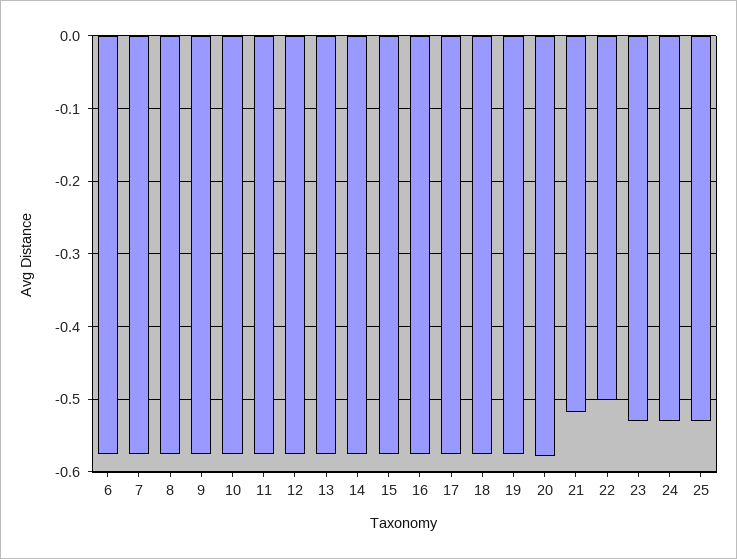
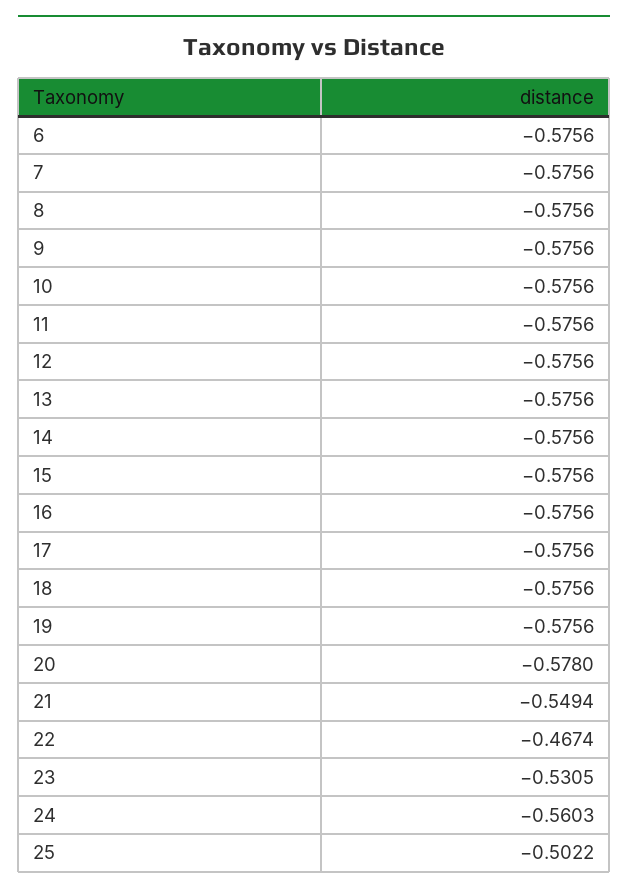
  {
    "6": -0.5756,
    "7": -0.5756,
    "8": -0.5756,
    "9": -0.5756,
    "10": -0.5756,
    "11": -0.5756,
    "12": -0.5756,
    "13": -0.5756,
    "14": -0.5756,
    "15": -0.5756,
    "16": -0.5756,
    "17": -0.5756,
    "18": -0.5756,
    "19": -0.5756,
    "20": -0.578,
-   "21": -0.52,
+   "21": -0.5494,
-   "22": -0.5,
+   "22": -0.4674,
    "23": -0.5305,
-   "24": -0.53,
+   "24": -0.5603,
-   "25": -0.53
+   "25": -0.5022
  }

